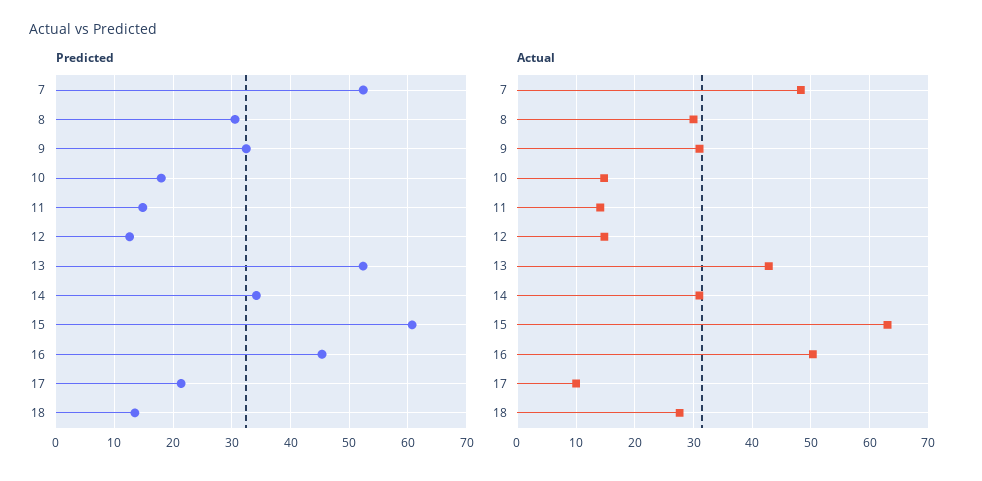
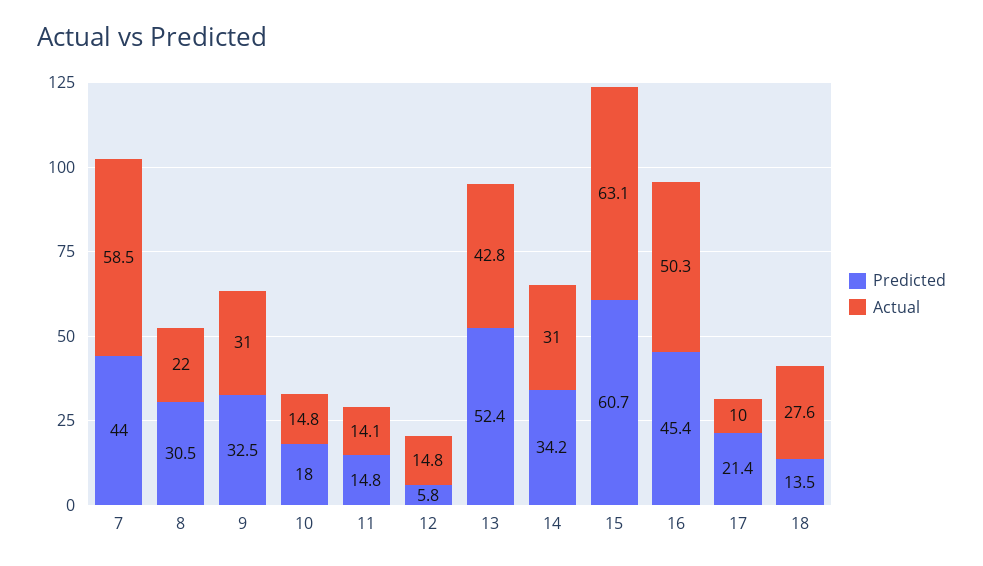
  {
    "Predicted": {
-     "7": 52,
+     "7": 44,
      "8": 30.5,
      "9": 32.5,
      "10": 18,
      "11": 14.8,
-     "12": 12,
+     "12": 5.8,
      "13": 52.4,
      "14": 34.2,
      "15": 60.7,
      "16": 45.4,
      "17": 21.4,
      "18": 13.5
    },
    "Actual": {
-     "7": 48,
+     "7": 58.5,
-     "8": 30,
+     "8": 22,
      "9": 31,
      "10": 14.8,
      "11": 14.1,
      "12": 14.8,
      "13": 42.8,
      "14": 31,
      "15": 63.1,
      "16": 50.3,
      "17": 10,
      "18": 27.6
    }
  }

